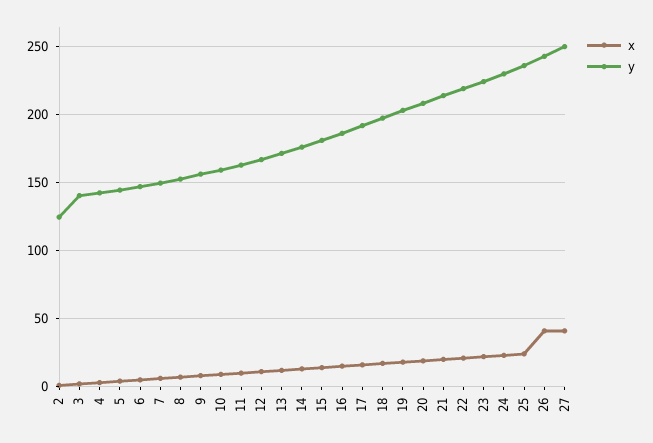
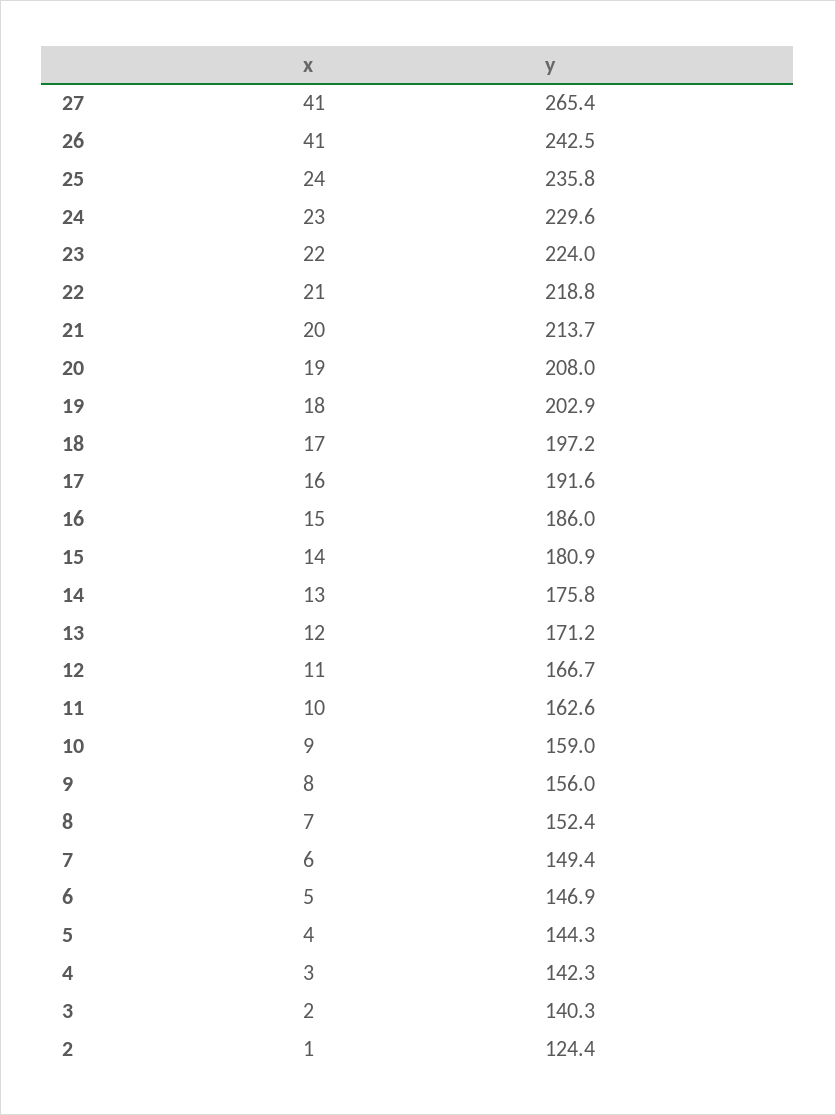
  {
    "x": {
      "2": 1,
      "3": 2,
      "4": 3,
      "5": 4,
      "6": 5,
      "7": 6,
      "8": 7,
      "9": 8,
      "10": 9,
      "11": 10,
      "12": 11,
      "13": 12,
      "14": 13,
      "15": 14,
      "16": 15,
      "17": 16,
      "18": 17,
      "19": 18,
      "20": 19,
      "21": 20,
      "22": 21,
      "23": 22,
      "24": 23,
      "25": 24,
      "26": 41,
      "27": 41
    },
    "y": {
      "2": 124.4,
      "3": 140.3,
      "4": 142.3,
      "5": 144.3,
      "6": 146.9,
      "7": 149.4,
      "8": 152.4,
      "9": 156,
      "10": 159,
      "11": 162.6,
      "12": 166.7,
      "13": 171.2,
      "14": 175.8,
      "15": 180.9,
      "16": 186,
      "17": 191.6,
      "18": 197.2,
      "19": 202.9,
      "20": 208,
      "21": 213.7,
      "22": 218.8,
      "23": 224,
      "24": 229.6,
      "25": 235.8,
      "26": 242.5,
-     "27": 250
+     "27": 265.4
    }
  }

